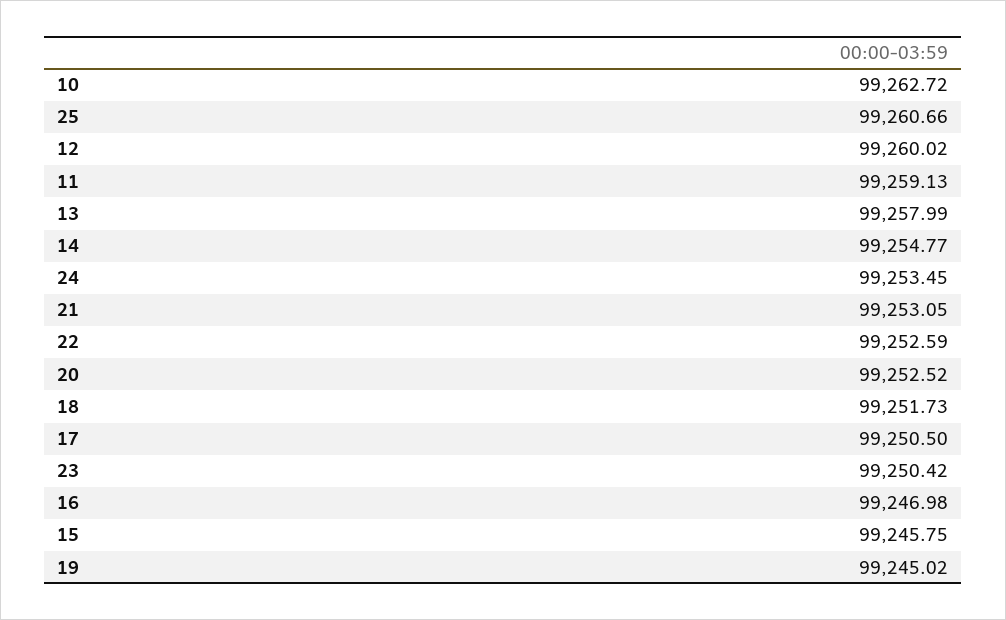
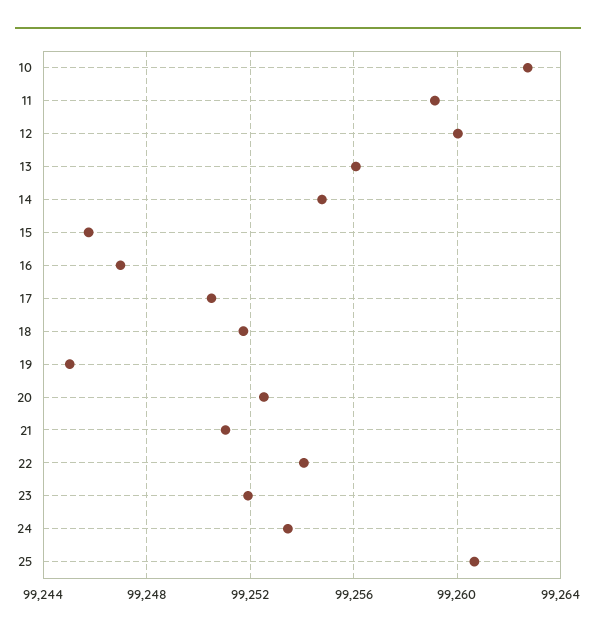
  {
    "10": 99262.72,
    "25": 99260.66,
    "12": 99260.02,
    "11": 99259.13,
-   "13": 99257.99,
+   "13": 99256,
    "14": 99254.77,
    "24": 99253.45,
-   "21": 99253.05,
+   "21": 99251,
-   "22": 99252.59,
+   "22": 99254,
    "20": 99252.52,
    "18": 99251.73,
    "17": 99250.5,
-   "23": 99250.42,
+   "23": 99252,
    "16": 99246.98,
    "15": 99245.75,
    "19": 99245.02
  }

